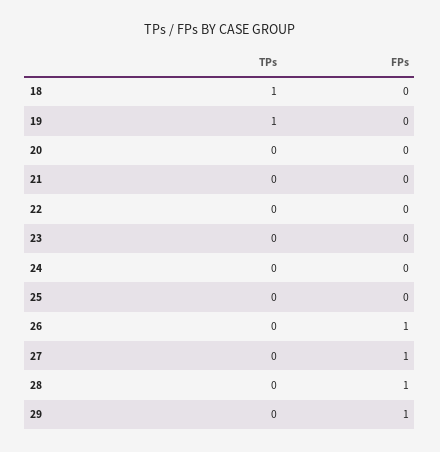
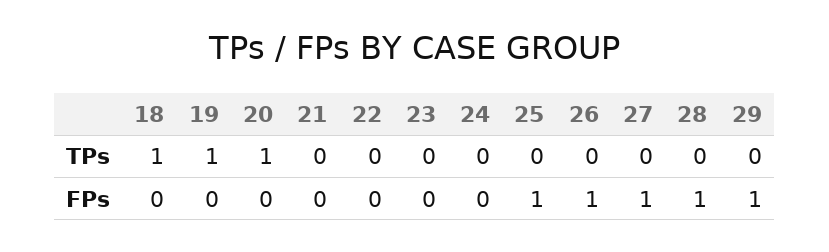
  {
    "TPs": {
      "18": 1,
      "19": 1,
-     "20": 0,
+     "20": 1,
      "21": 0,
      "22": 0,
      "23": 0,
      "24": 0,
      "25": 0,
      "26": 0,
      "27": 0,
      "28": 0,
      "29": 0
    },
    "FPs": {
      "18": 0,
      "19": 0,
      "20": 0,
      "21": 0,
      "22": 0,
      "23": 0,
      "24": 0,
-     "25": 0,
+     "25": 1,
      "26": 1,
      "27": 1,
      "28": 1,
      "29": 1
    }
  }

